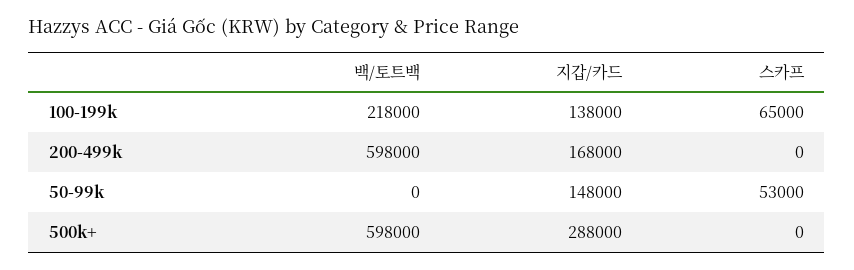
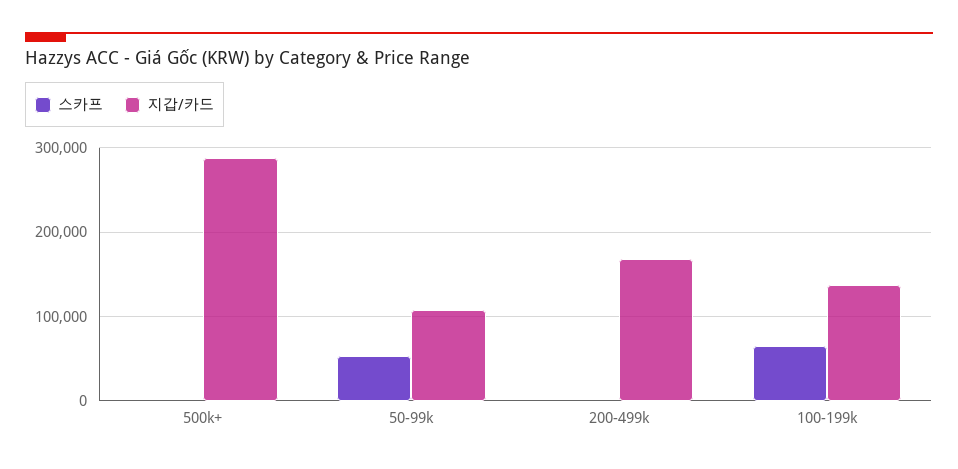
  {
-   "백/토트백": {
-     "100-199k": 218000,
-     "200-499k": 598000,
-     "50-99k": 0,
-     "500k+": 598000
-   },
    "지갑/카드": {
      "100-199k": 138000,
      "200-499k": 168000,
-     "50-99k": 148000,
+     "50-99k": 110000,
      "500k+": 288000
    },
    "스카프": {
      "100-199k": 65000,
      "200-499k": 0,
      "50-99k": 53000,
      "500k+": 0
    }
  }

